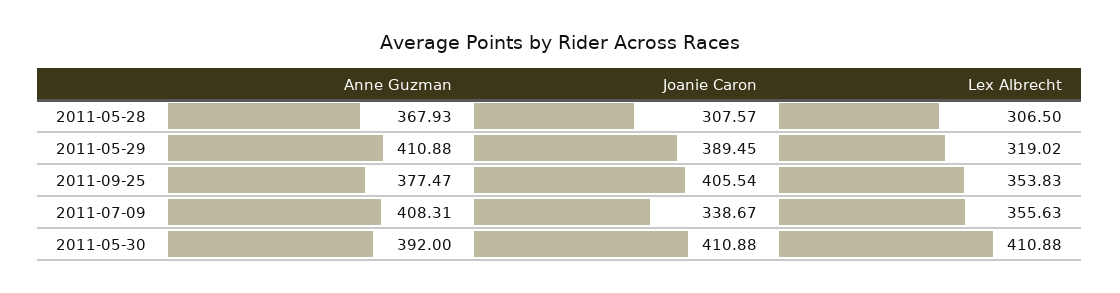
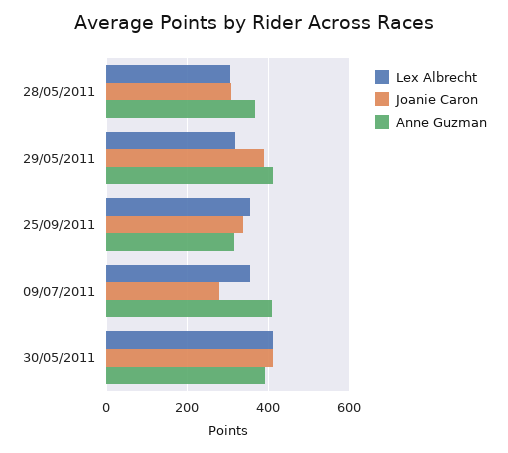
  {
    "Anne Guzman": {
      "2011-05-28": 367.93,
      "2011-05-29": 410.88,
-     "2011-09-25": 377.47,
+     "2011-09-25": 320,
      "2011-07-09": 408.31,
      "2011-05-30": 392
    },
    "Joanie Caron": {
      "2011-05-28": 307.57,
      "2011-05-29": 389.45,
-     "2011-09-25": 405.54,
+     "2011-09-25": 340,
-     "2011-07-09": 338.67,
+     "2011-07-09": 280,
      "2011-05-30": 410.88
    },
    "Lex Albrecht": {
      "2011-05-28": 306.5,
      "2011-05-29": 319.02,
      "2011-09-25": 353.83,
      "2011-07-09": 355.63,
      "2011-05-30": 410.88
    }
  }

